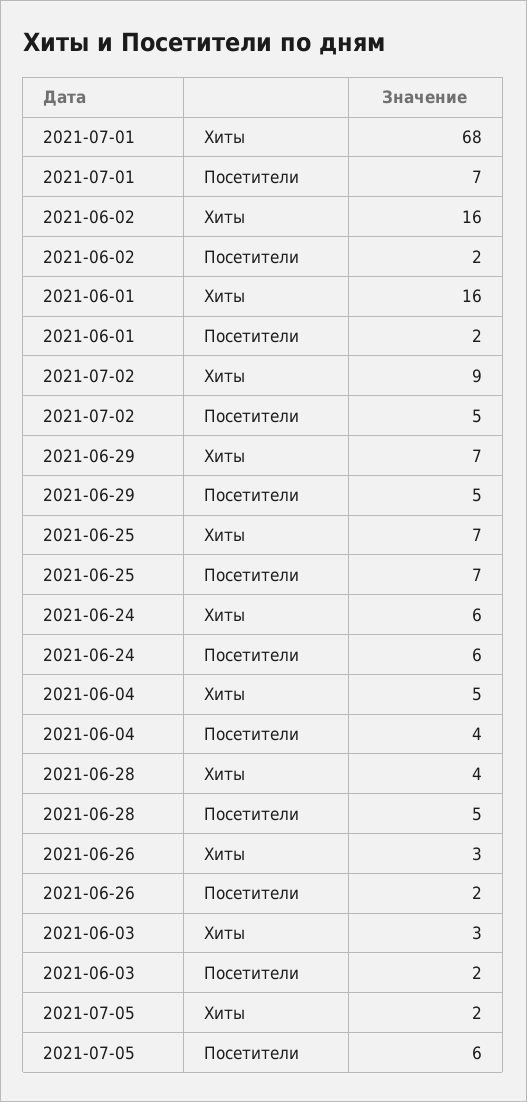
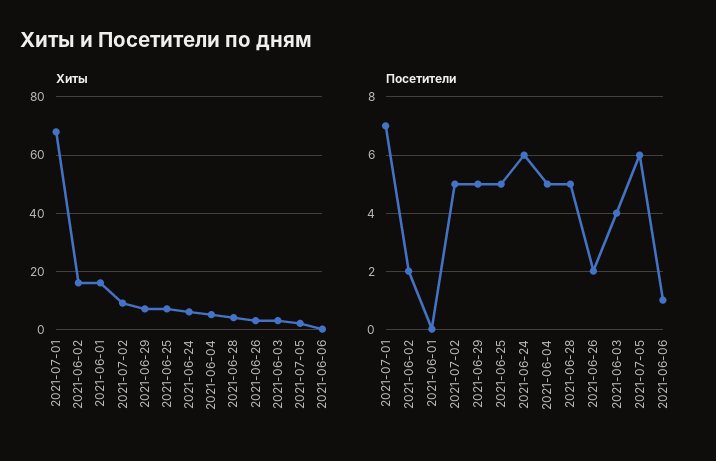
  {
    "Хиты": {
      "2021-07-01": 68,
      "2021-06-02": 16,
      "2021-06-01": 16,
      "2021-07-02": 9,
      "2021-06-29": 7,
      "2021-06-25": 7,
      "2021-06-24": 6,
      "2021-06-04": 5,
      "2021-06-28": 4,
      "2021-06-26": 3,
      "2021-06-03": 3,
-     "2021-07-05": 2
+     "2021-07-05": 2,
+     "2021-06-06": 0
    },
    "Посетители": {
      "2021-07-01": 7,
      "2021-06-02": 2,
-     "2021-06-01": 2,
+     "2021-06-01": 0,
      "2021-07-02": 5,
      "2021-06-29": 5,
-     "2021-06-25": 7,
+     "2021-06-25": 5,
      "2021-06-24": 6,
-     "2021-06-04": 4,
+     "2021-06-04": 5,
      "2021-06-28": 5,
      "2021-06-26": 2,
-     "2021-06-03": 2,
+     "2021-06-03": 4,
-     "2021-07-05": 6
+     "2021-07-05": 6,
+     "2021-06-06": 1
    }
  }

